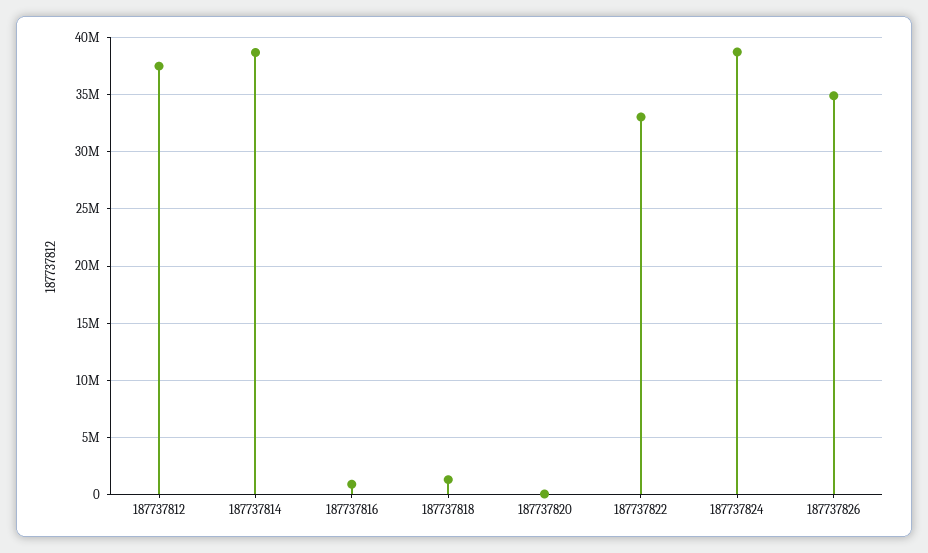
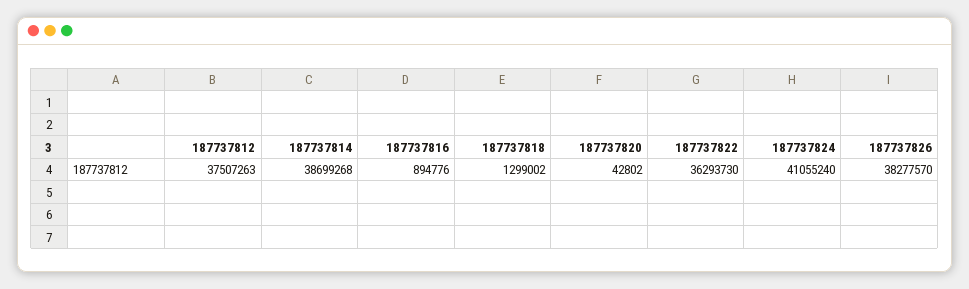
  {
    "187737812": 37507263,
    "187737814": 38699268,
    "187737816": 894776,
    "187737818": 1299002,
    "187737820": 42802,
-   "187737822": 33000000,
+   "187737822": 36293730,
-   "187737824": 39000000,
+   "187737824": 41055240,
-   "187737826": 35000000
+   "187737826": 38277570
  }

